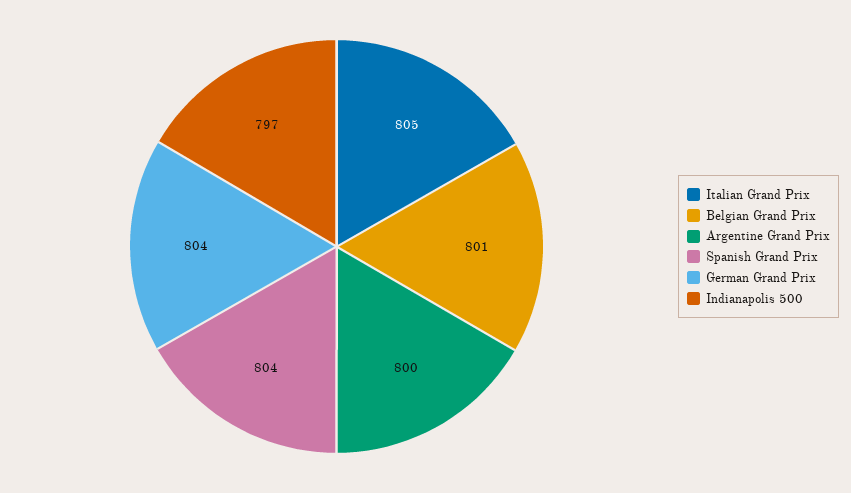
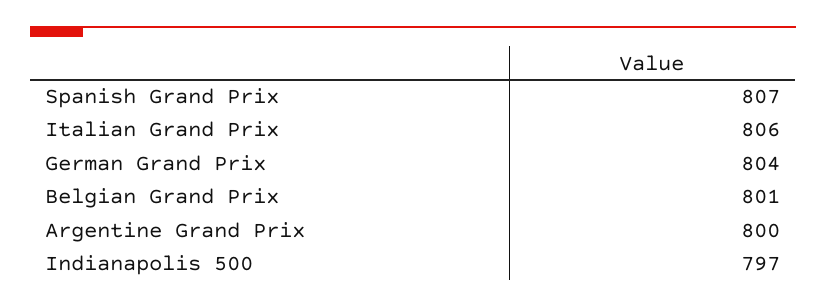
  {
-   "Italian Grand Prix": 805,
+   "Italian Grand Prix": 806,
    "Belgian Grand Prix": 801,
    "Argentine Grand Prix": 800,
-   "Spanish Grand Prix": 804,
+   "Spanish Grand Prix": 807,
    "German Grand Prix": 804,
    "Indianapolis 500": 797
  }

